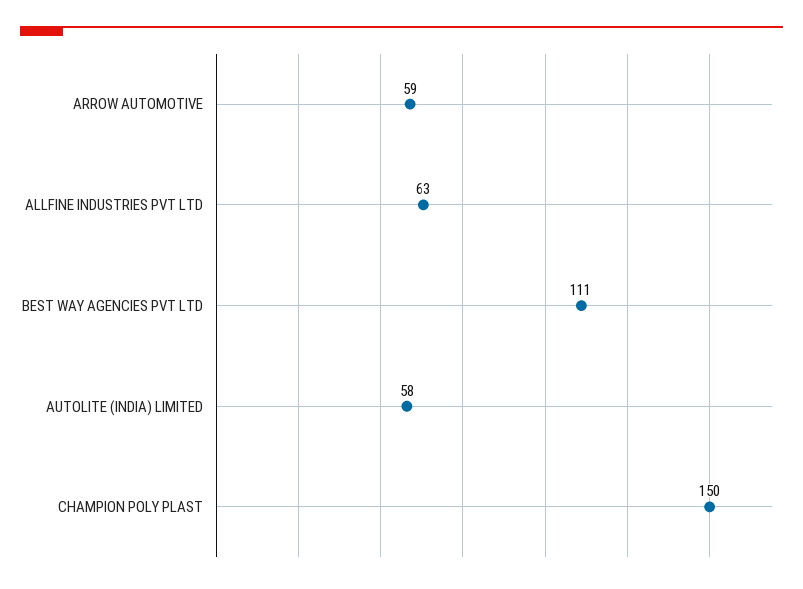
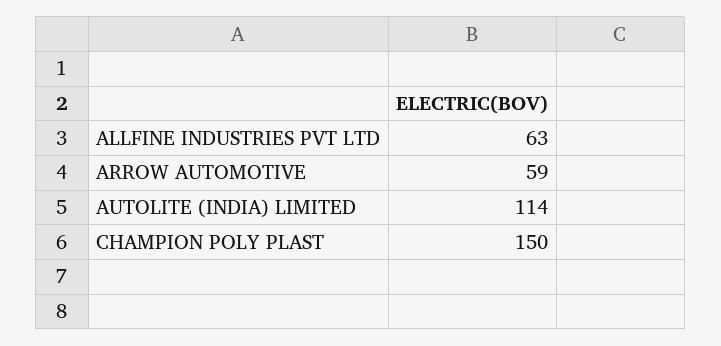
  {
    "ARROW AUTOMOTIVE": 59,
    "ALLFINE INDUSTRIES PVT LTD": 63,
-   "BEST WAY AGENCIES PVT LTD": 111,
-   "AUTOLITE (INDIA) LIMITED": 58,
+   "AUTOLITE (INDIA) LIMITED": 114,
    "CHAMPION POLY PLAST": 150
  }

